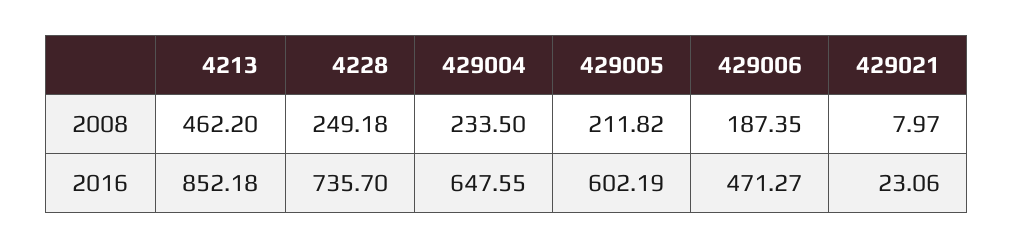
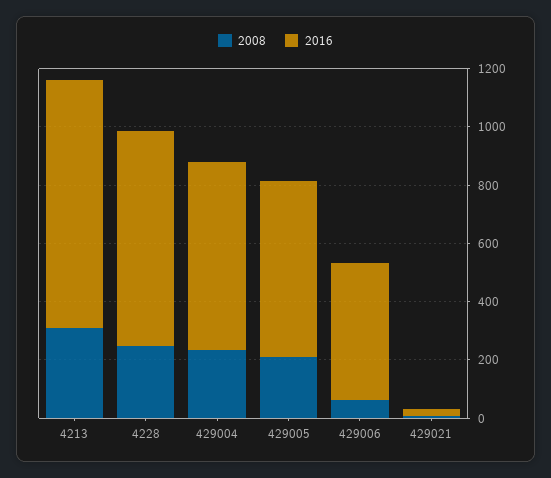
  {
    "2008": {
-     "4213": 462.2,
+     "4213": 300,
      "4228": 249.18,
      "429004": 233.5,
      "429005": 211.82,
-     "429006": 187.35,
+     "429006": 50,
      "429021": 7.97
    },
    "2016": {
      "4213": 852.18,
      "4228": 735.7,
      "429004": 647.55,
      "429005": 602.19,
      "429006": 471.27,
      "429021": 23.06
    }
  }

